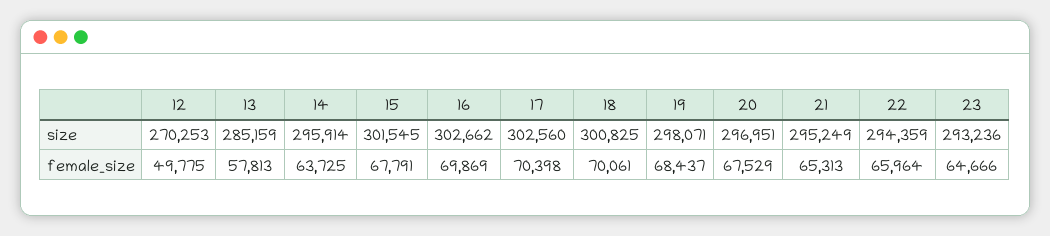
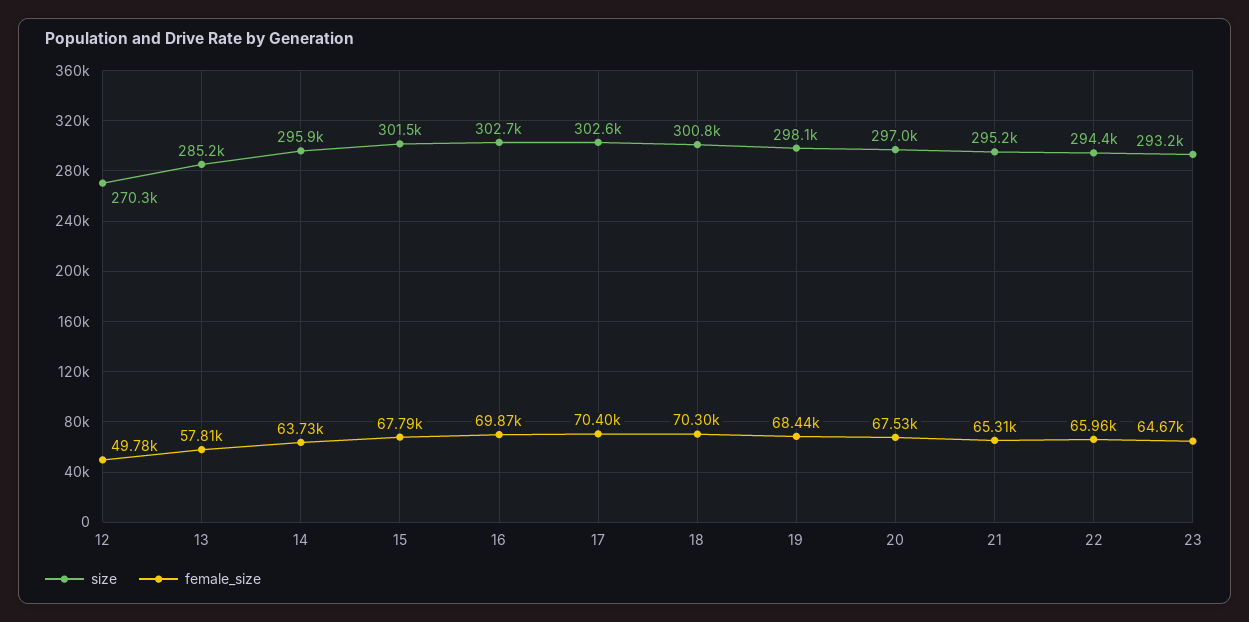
  {
    "size": {
      "12": 270253,
      "13": 285159,
      "14": 295914,
      "15": 301545,
      "16": 302662,
      "17": 302560,
      "18": 300825,
      "19": 298071,
      "20": 296951,
      "21": 295249,
      "22": 294359,
      "23": 293236
    },
    "female_size": {
      "12": 49775,
      "13": 57813,
      "14": 63725,
      "15": 67791,
      "16": 69869,
      "17": 70398,
-     "18": 70061,
+     "18": 70300,
      "19": 68437,
      "20": 67529,
      "21": 65313,
      "22": 65964,
      "23": 64666
    }
  }

